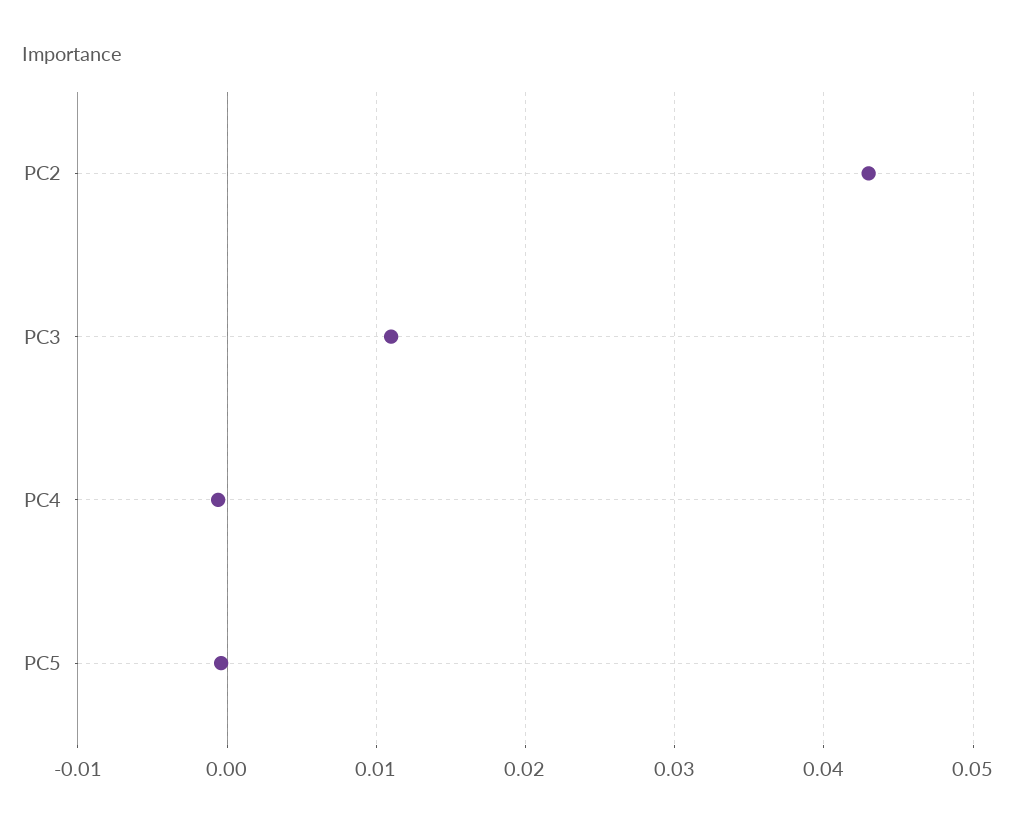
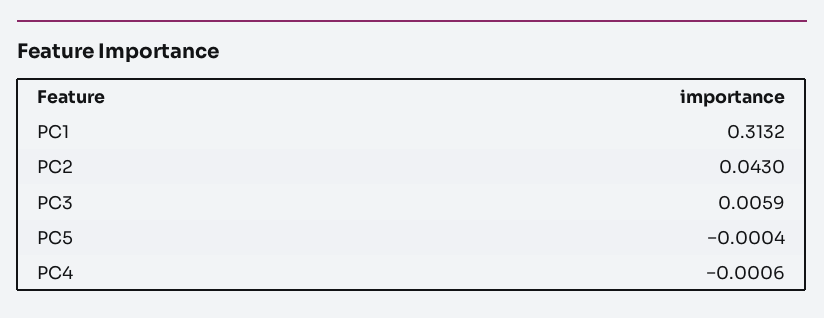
  {
    "PC2": 0.043,
-   "PC3": 0.011,
+   "PC3": 0.0059,
    "PC4": -0.0006,
-   "PC5": -0.0004
+   "PC5": -0.0004,
+   "PC1": 0.3132
  }

